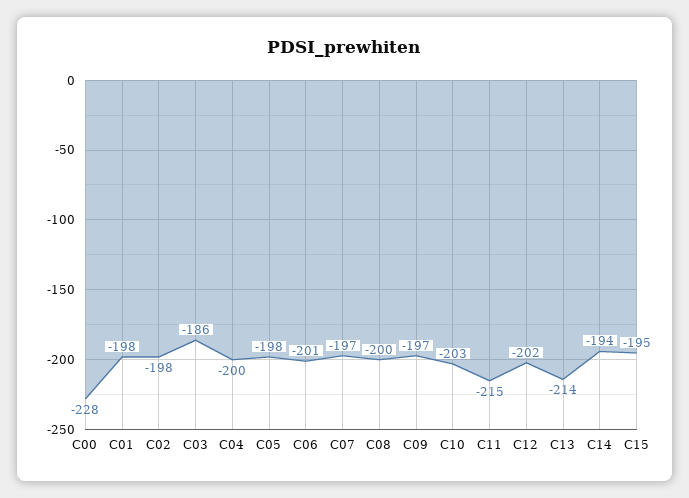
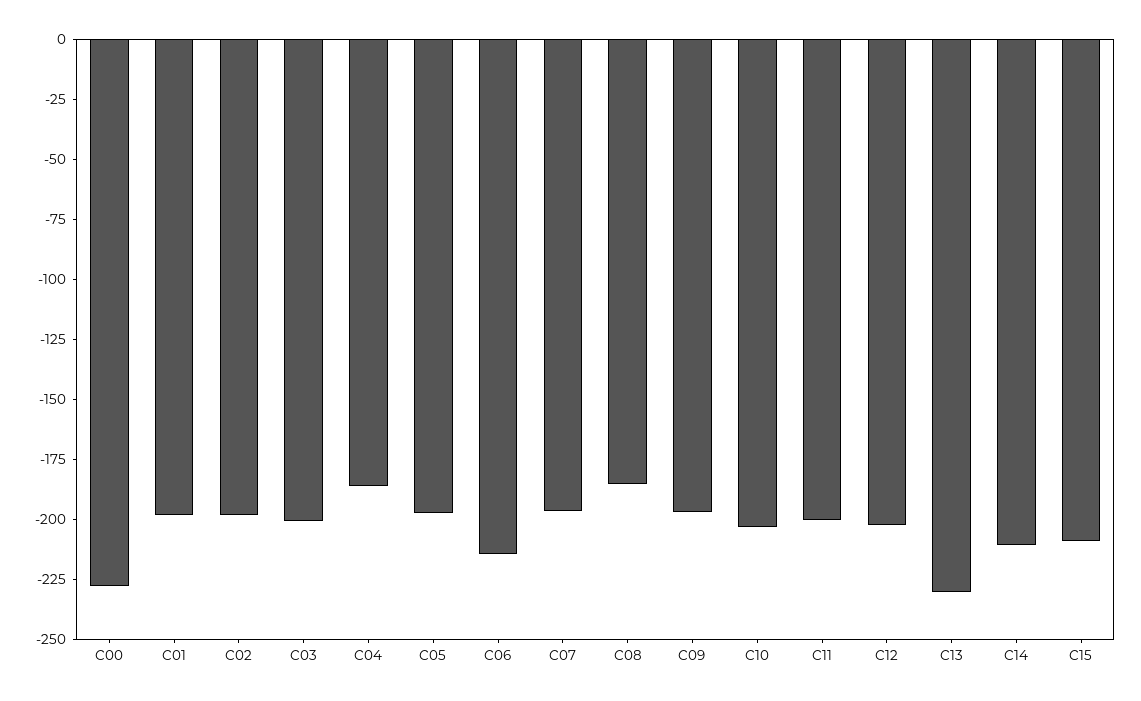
  {
    "C00": -228,
    "C01": -198,
    "C02": -198,
-   "C03": -186,
+   "C03": -200,
-   "C04": -200,
+   "C04": -185,
    "C05": -198,
-   "C06": -201,
+   "C06": -215,
    "C07": -197,
-   "C08": -200,
+   "C08": -185,
    "C09": -197,
    "C10": -203,
-   "C11": -215,
+   "C11": -200,
    "C12": -202,
-   "C13": -214,
+   "C13": -230,
-   "C14": -194,
+   "C14": -210,
-   "C15": -195
+   "C15": -210
  }

